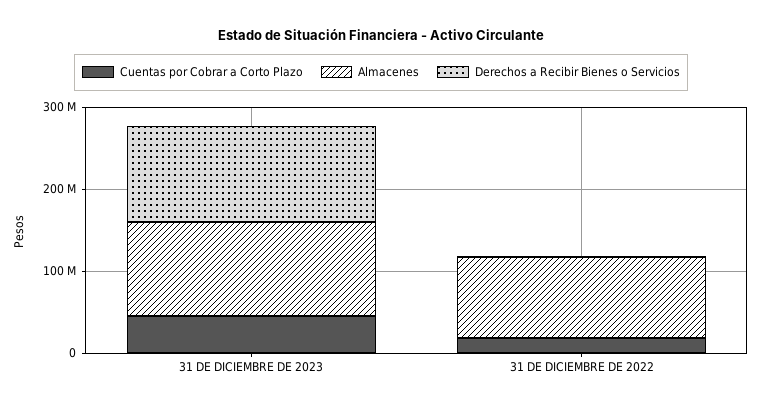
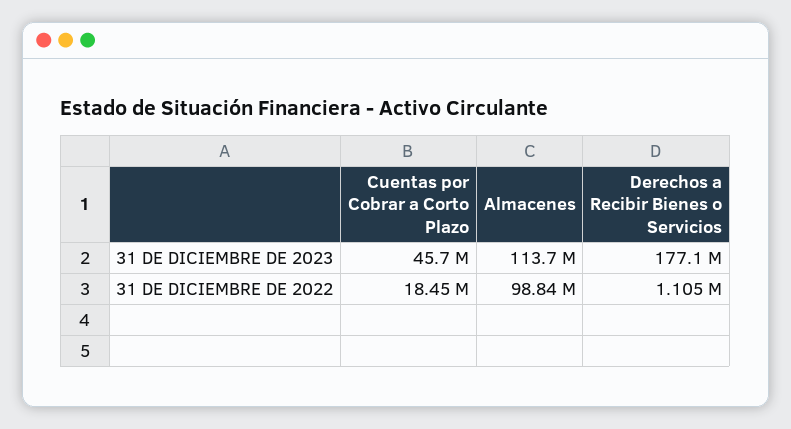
  {
    "Cuentas por Cobrar a Corto Plazo": {
      "31 DE DICIEMBRE DE 2023": 45700000,
      "31 DE DICIEMBRE DE 2022": 18450000
    },
    "Almacenes": {
      "31 DE DICIEMBRE DE 2023": 113700000,
      "31 DE DICIEMBRE DE 2022": 98840000
    },
    "Derechos a Recibir Bienes o Servicios": {
-     "31 DE DICIEMBRE DE 2023": 120000000,
+     "31 DE DICIEMBRE DE 2023": 177100000,
      "31 DE DICIEMBRE DE 2022": 1105000
    }
  }

